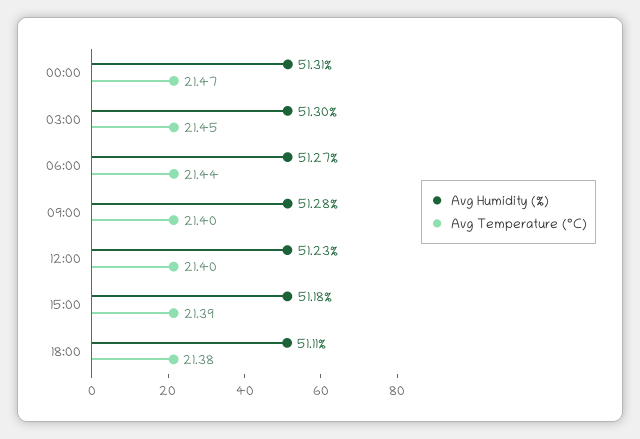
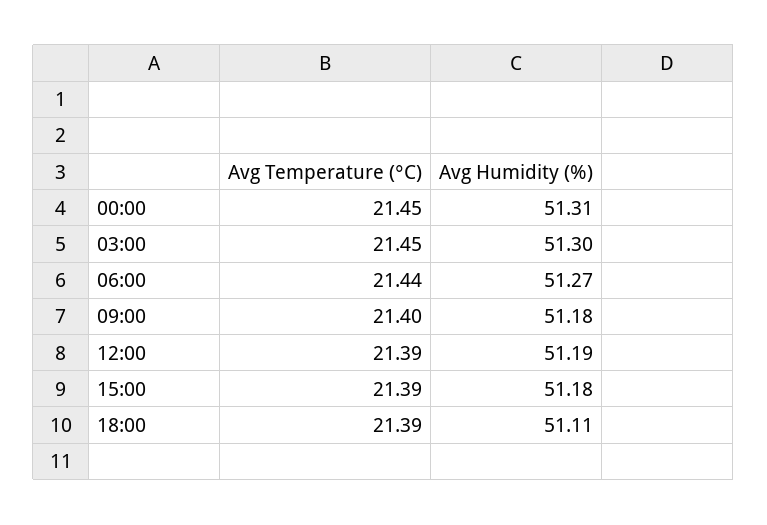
  {
    "Avg Humidity (%)": {
      "00:00": 51.31,
      "03:00": 51.3,
      "06:00": 51.27,
-     "09:00": 51.28,
+     "09:00": 51.18,
-     "12:00": 51.23,
+     "12:00": 51.19,
      "15:00": 51.18,
      "18:00": 51.11
    },
    "Avg Temperature (°C)": {
-     "00:00": 21.47,
+     "00:00": 21.45,
      "03:00": 21.45,
      "06:00": 21.44,
      "09:00": 21.4,
-     "12:00": 21.4,
+     "12:00": 21.39,
      "15:00": 21.39,
-     "18:00": 21.38
+     "18:00": 21.39
    }
  }

